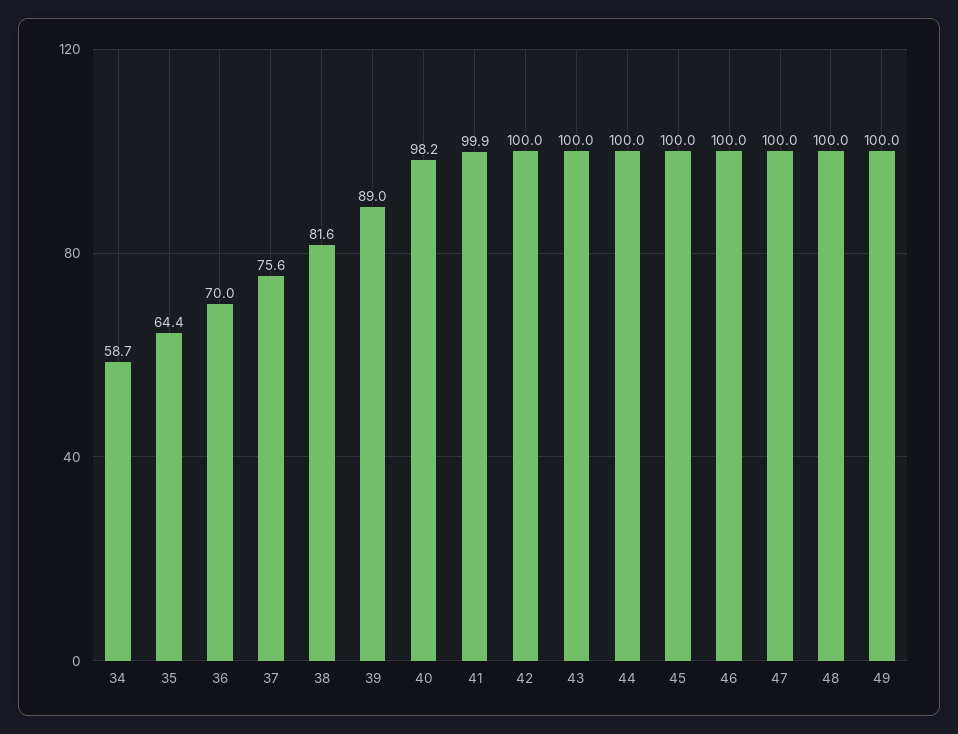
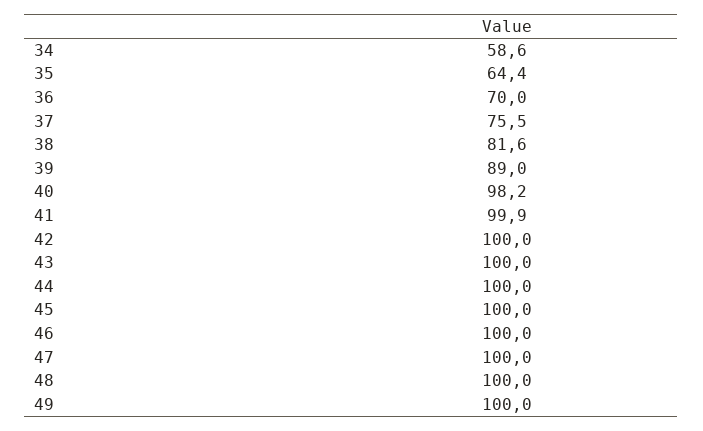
  {
-   "34": 58.7,
+   "34": 58.6,
    "35": 64.4,
    "36": 70,
-   "37": 75.6,
+   "37": 75.5,
    "38": 81.6,
    "39": 89,
    "40": 98.2,
    "41": 99.9,
    "42": 100,
    "43": 100,
    "44": 100,
    "45": 100,
    "46": 100,
    "47": 100,
    "48": 100,
    "49": 100
  }

